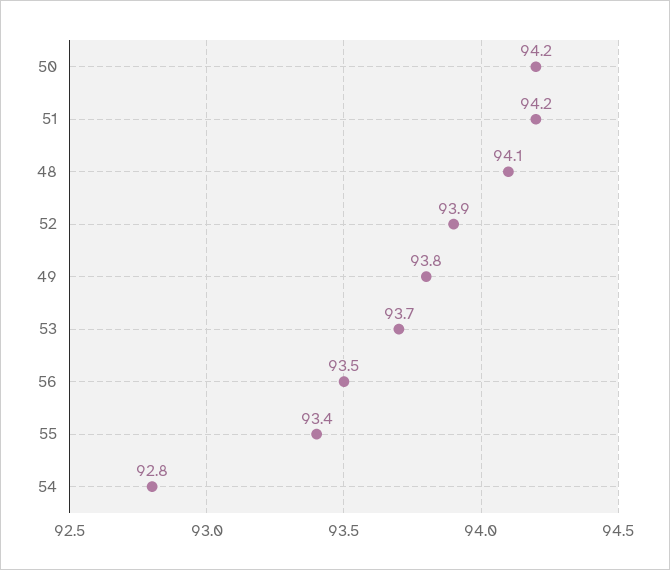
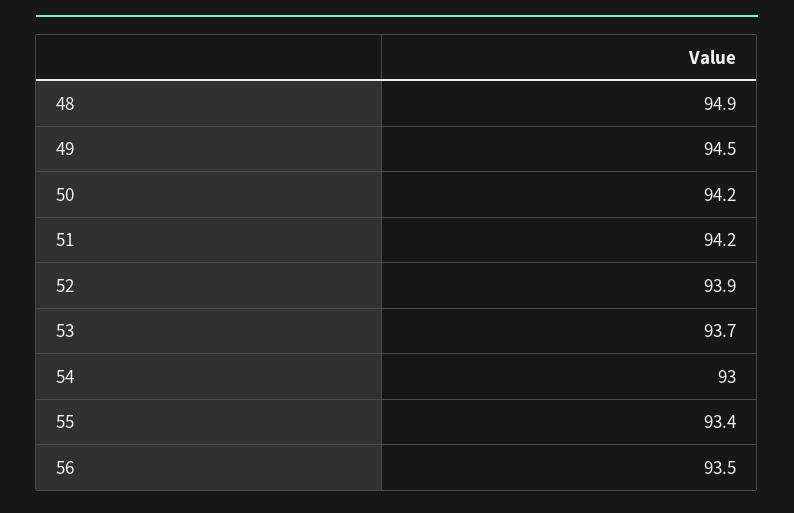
  {
    "50": 94.2,
    "51": 94.2,
-   "48": 94.1,
+   "48": 94.9,
    "52": 93.9,
-   "49": 93.8,
+   "49": 94.5,
    "53": 93.7,
    "56": 93.5,
    "55": 93.4,
-   "54": 92.8
+   "54": 93
  }

